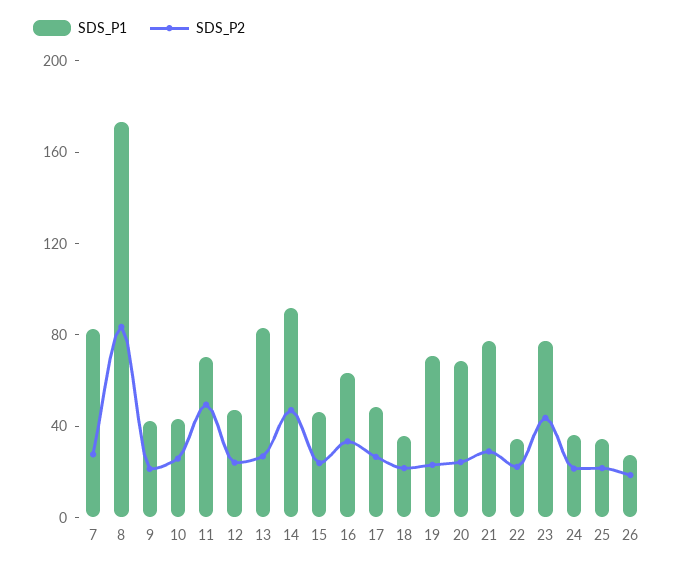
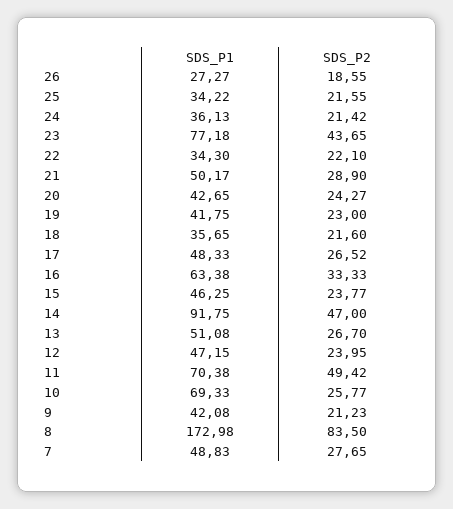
  {
    "SDS_P1": {
-     "7": 80,
+     "7": 48.83,
      "8": 172.98,
      "9": 42.08,
-     "10": 40,
+     "10": 69.33,
      "11": 70.38,
      "12": 47.15,
-     "13": 80,
+     "13": 51.08,
      "14": 91.75,
      "15": 46.25,
      "16": 63.38,
      "17": 48.33,
      "18": 35.65,
-     "19": 70,
+     "19": 41.75,
-     "20": 70,
+     "20": 42.65,
-     "21": 80,
+     "21": 50.17,
      "22": 34.3,
      "23": 77.18,
      "24": 36.13,
      "25": 34.22,
      "26": 27.27
    },
    "SDS_P2": {
      "7": 27.65,
      "8": 83.5,
      "9": 21.23,
      "10": 25.77,
      "11": 49.42,
      "12": 23.95,
      "13": 26.7,
      "14": 47,
      "15": 23.77,
      "16": 33.33,
      "17": 26.52,
      "18": 21.6,
      "19": 23,
      "20": 24.27,
      "21": 28.9,
      "22": 22.1,
      "23": 43.65,
      "24": 21.42,
      "25": 21.55,
      "26": 18.55
    }
  }

